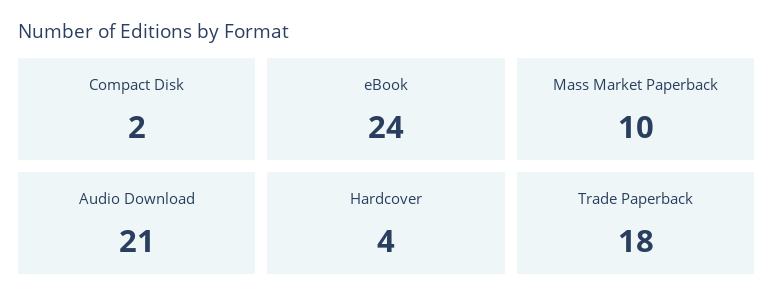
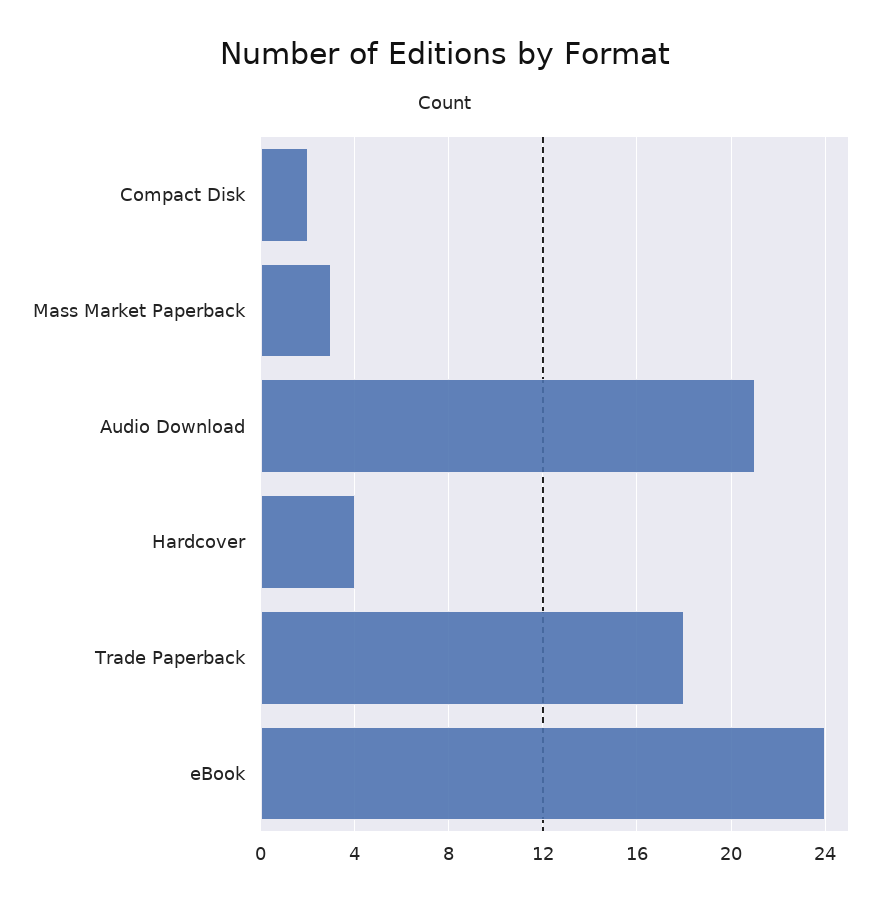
  {
    "Compact Disk": 2,
    "eBook": 24,
-   "Mass Market Paperback": 10,
+   "Mass Market Paperback": 3,
    "Audio Download": 21,
    "Hardcover": 4,
    "Trade Paperback": 18
  }

